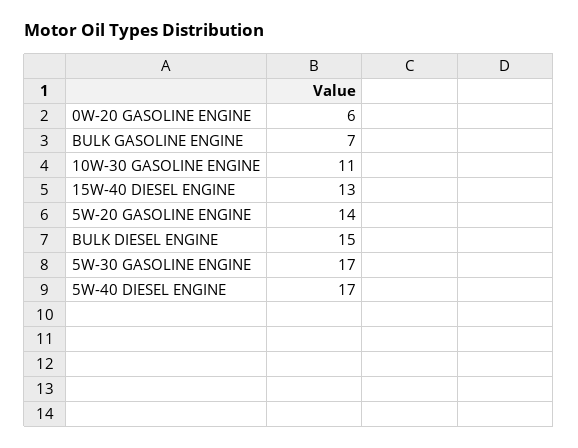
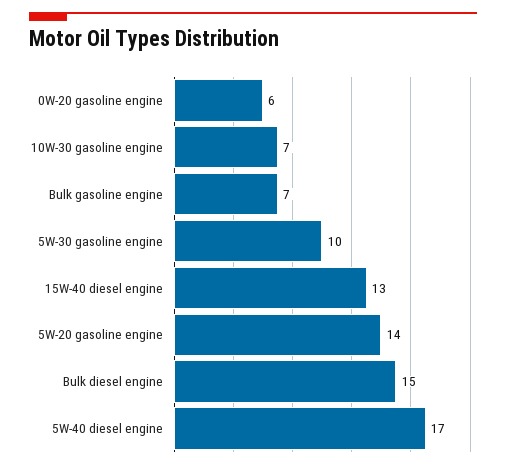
  {
    "0W-20 GASOLINE ENGINE": 6,
    "BULK GASOLINE ENGINE": 7,
-   "10W-30 GASOLINE ENGINE": 11,
+   "10W-30 GASOLINE ENGINE": 7,
    "15W-40 DIESEL ENGINE": 13,
    "5W-20 GASOLINE ENGINE": 14,
    "BULK DIESEL ENGINE": 15,
-   "5W-30 GASOLINE ENGINE": 17,
+   "5W-30 GASOLINE ENGINE": 10,
    "5W-40 DIESEL ENGINE": 17
  }

